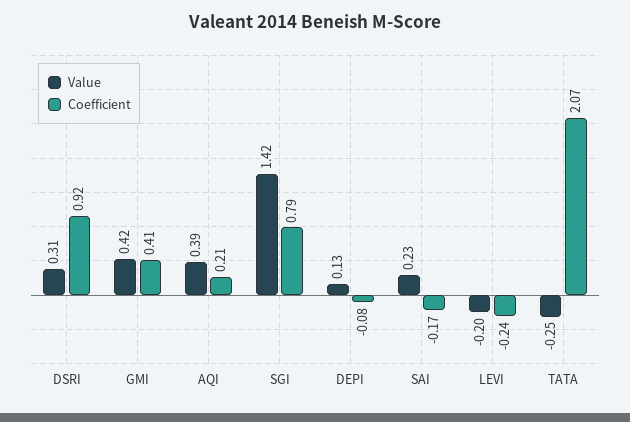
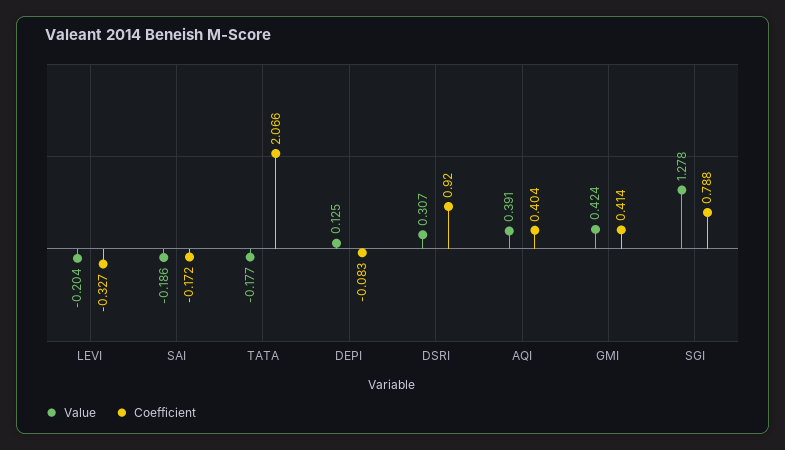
  {
    "Value": {
      "DSRI": 0.307,
      "GMI": 0.424,
      "AQI": 0.391,
-     "SGI": 1.42,
+     "SGI": 1.278,
      "DEPI": 0.125,
-     "SAI": 0.23,
+     "SAI": -0.186,
      "LEVI": -0.204,
-     "TATA": -0.25
+     "TATA": -0.177
    },
    "Coefficient": {
      "DSRI": 0.92,
      "GMI": 0.414,
-     "AQI": 0.21,
+     "AQI": 0.404,
      "SGI": 0.788,
      "DEPI": -0.083,
      "SAI": -0.172,
-     "LEVI": -0.24,
+     "LEVI": -0.327,
      "TATA": 2.066
    }
  }

